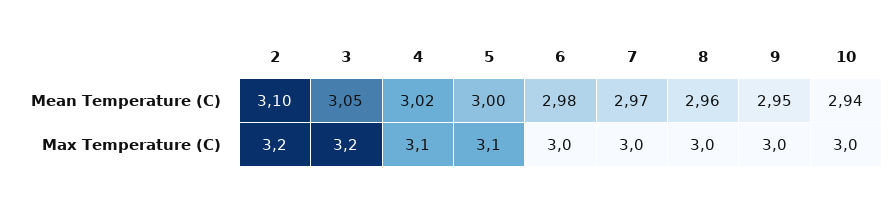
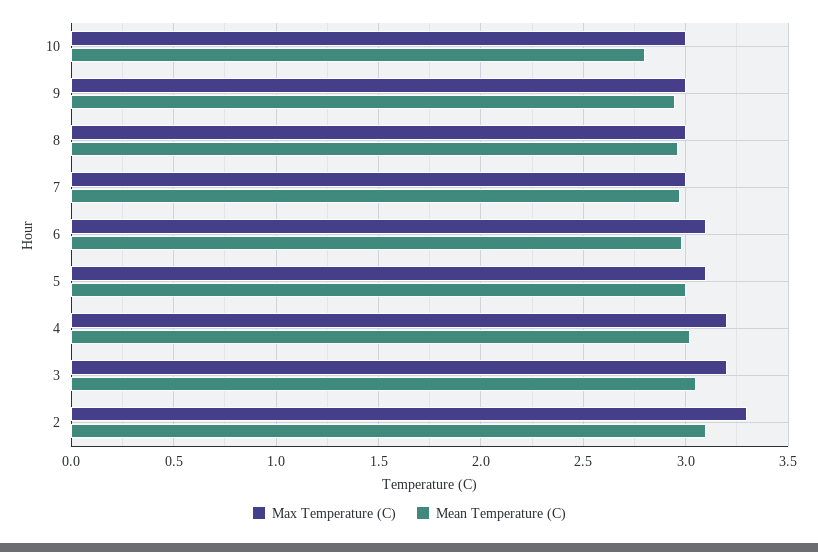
  {
    "Mean Temperature (C)": {
      "2": 3.1,
      "3": 3.05,
      "4": 3.02,
      "5": 3,
      "6": 2.98,
      "7": 2.97,
      "8": 2.96,
      "9": 2.95,
-     "10": 2.94
+     "10": 2.8
    },
    "Max Temperature (C)": {
-     "2": 3.2,
+     "2": 3.3,
      "3": 3.2,
-     "4": 3.1,
+     "4": 3.2,
      "5": 3.1,
-     "6": 3,
+     "6": 3.1,
      "7": 3,
      "8": 3,
      "9": 3,
      "10": 3
    }
  }

